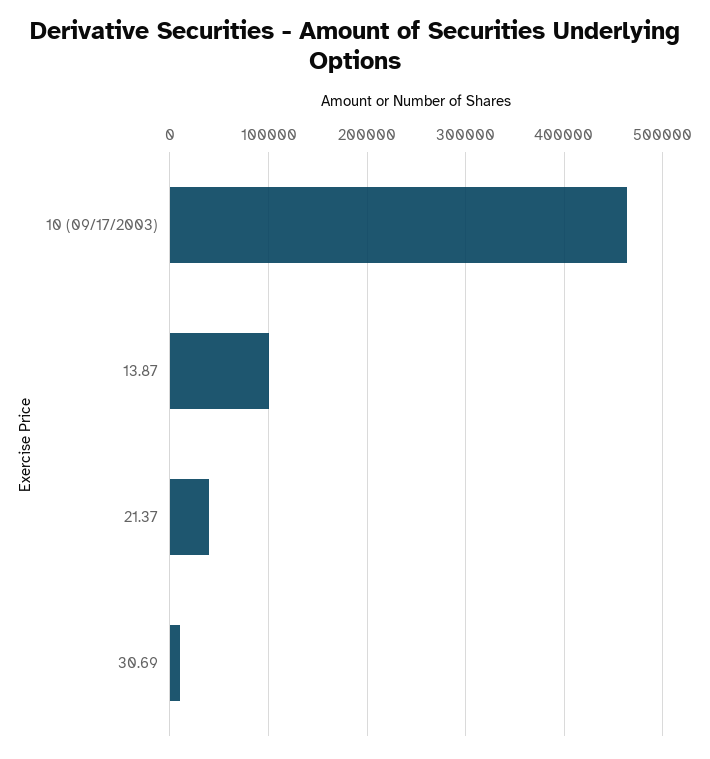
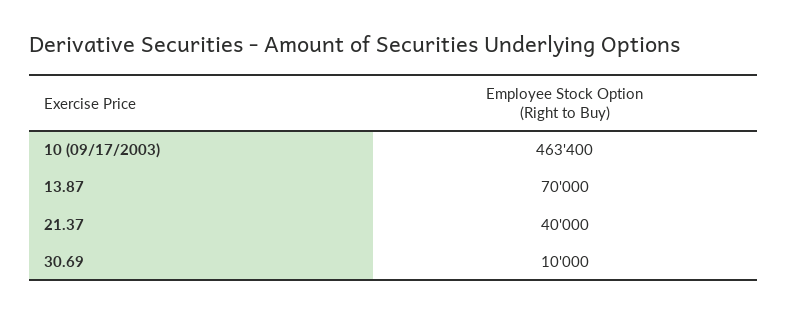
  {
    "10 (09/17/2003)": 463400,
-   "13.87": 100000,
+   "13.87": 70000,
    "21.37": 40000,
    "30.69": 10000
  }

